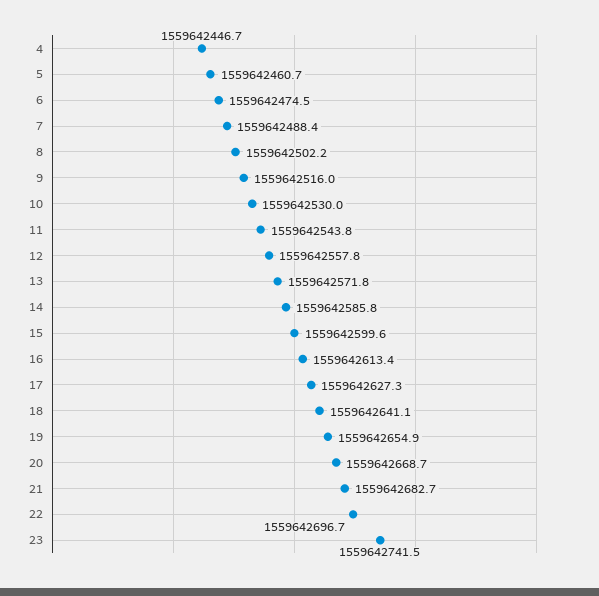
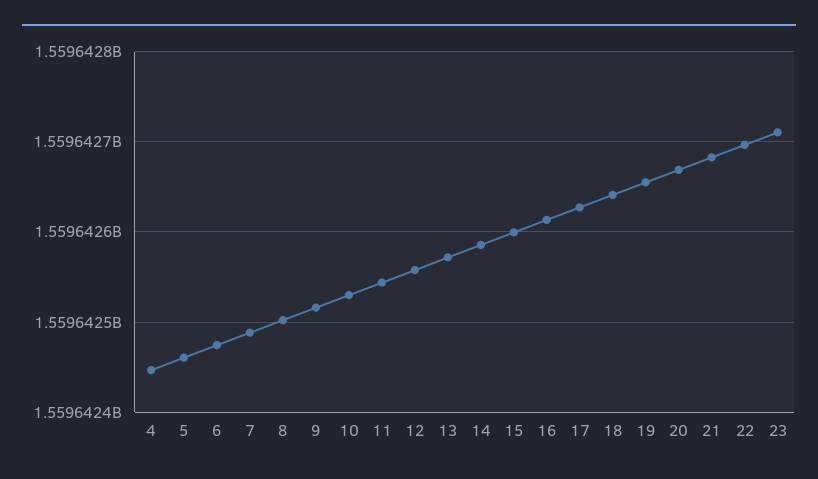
  {
    "4": 1559642446.7,
    "5": 1559642460.7,
    "6": 1559642474.5,
    "7": 1559642488.4,
    "8": 1559642502.2,
    "9": 1559642516,
    "10": 1559642530,
    "11": 1559642543.8,
    "12": 1559642557.8,
    "13": 1559642571.8,
    "14": 1559642585.8,
    "15": 1559642599.6,
    "16": 1559642613.4,
    "17": 1559642627.3,
    "18": 1559642641.1,
    "19": 1559642654.9,
    "20": 1559642668.7,
    "21": 1559642682.7,
    "22": 1559642696.7,
-   "23": 1559642741.5
+   "23": 1559642710
  }

